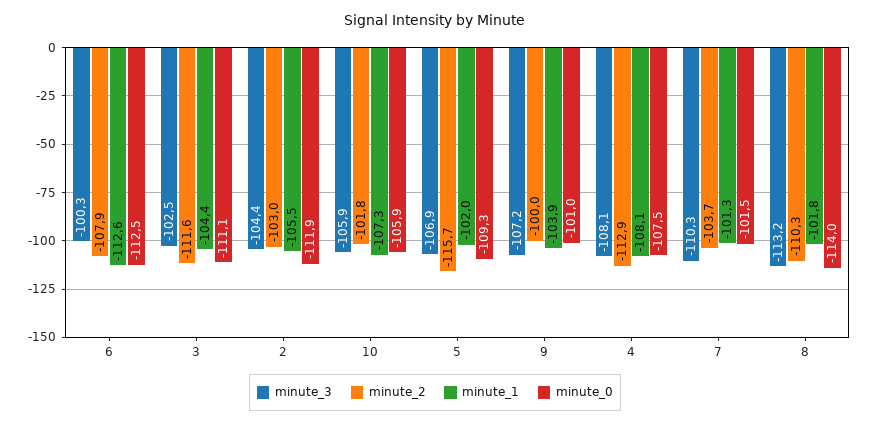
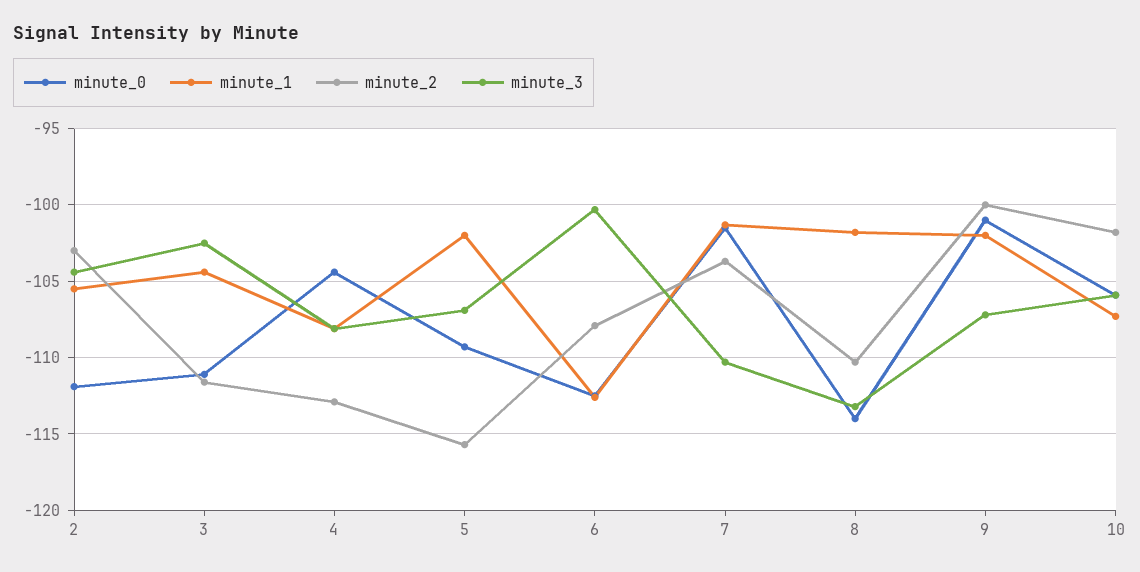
  {
    "minute_3": {
      "6": -100.3,
      "3": -102.5,
      "2": -104.4,
      "10": -105.9,
      "5": -106.9,
      "9": -107.2,
      "4": -108.1,
      "7": -110.3,
      "8": -113.2
    },
    "minute_2": {
      "6": -107.9,
      "3": -111.6,
      "2": -103,
      "10": -101.8,
      "5": -115.7,
      "9": -100,
      "4": -112.9,
      "7": -103.7,
      "8": -110.3
    },
    "minute_1": {
      "6": -112.6,
      "3": -104.4,
      "2": -105.5,
      "10": -107.3,
      "5": -102,
-     "9": -103.9,
+     "9": -102,
      "4": -108.1,
      "7": -101.3,
      "8": -101.8
    },
    "minute_0": {
      "6": -112.5,
      "3": -111.1,
      "2": -111.9,
      "10": -105.9,
      "5": -109.3,
      "9": -101,
-     "4": -107.5,
+     "4": -104.5,
      "7": -101.5,
      "8": -114
    }
  }

